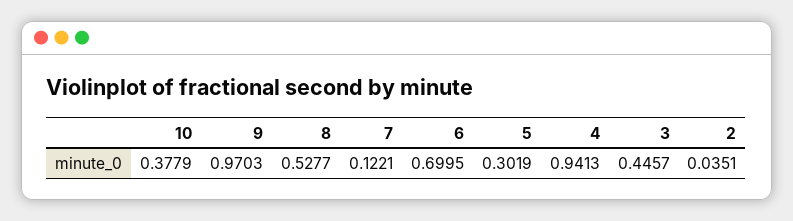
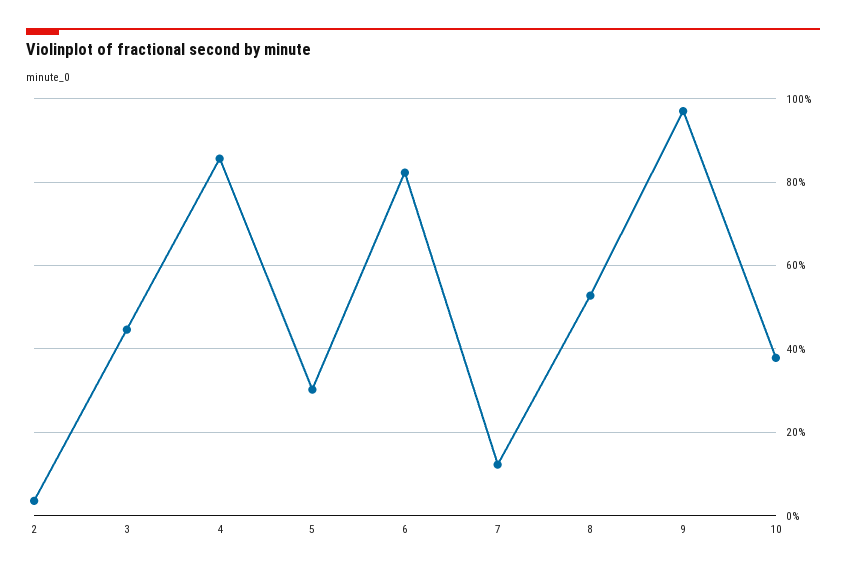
  {
    "10": 0.3779,
    "9": 0.9703,
    "8": 0.5277,
    "7": 0.1221,
-   "6": 0.6995,
+   "6": 0.82,
    "5": 0.3019,
-   "4": 0.9413,
+   "4": 0.86,
    "3": 0.4457,
    "2": 0.0351
  }

